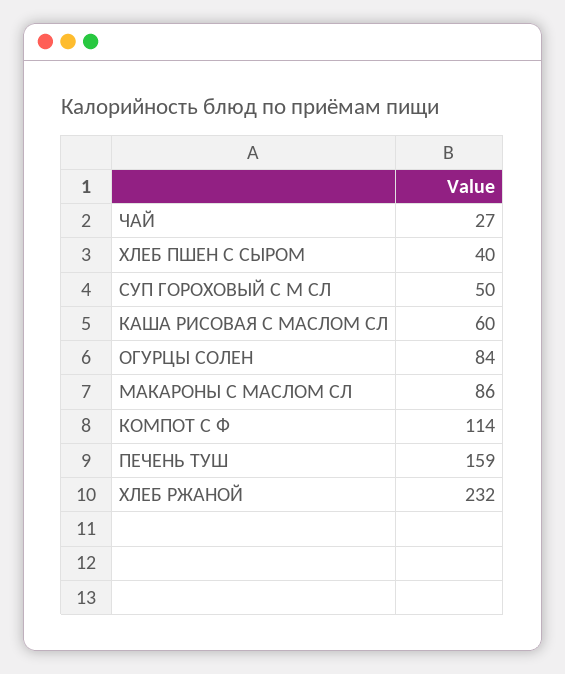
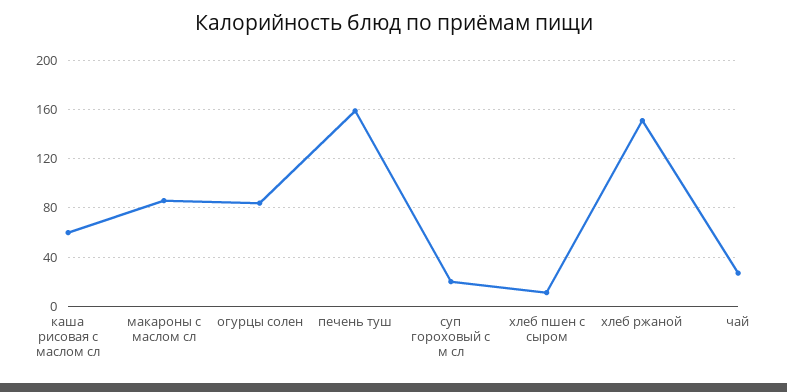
  {
    "ЧАЙ": 27,
-   "ХЛЕБ ПШЕН С СЫРОМ": 40,
+   "ХЛЕБ ПШЕН С СЫРОМ": 10,
-   "СУП ГОРОХОВЫЙ С М СЛ": 50,
+   "СУП ГОРОХОВЫЙ С М СЛ": 20,
    "КАША РИСОВАЯ С МАСЛОМ СЛ": 60,
    "ОГУРЦЫ СОЛЕН": 84,
    "МАКАРОНЫ С МАСЛОМ СЛ": 86,
-   "КОМПОТ С Ф": 114,
    "ПЕЧЕНЬ ТУШ": 159,
-   "ХЛЕБ РЖАНОЙ": 232
+   "ХЛЕБ РЖАНОЙ": 150
  }

